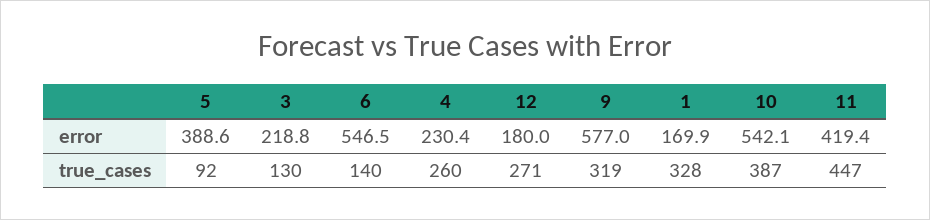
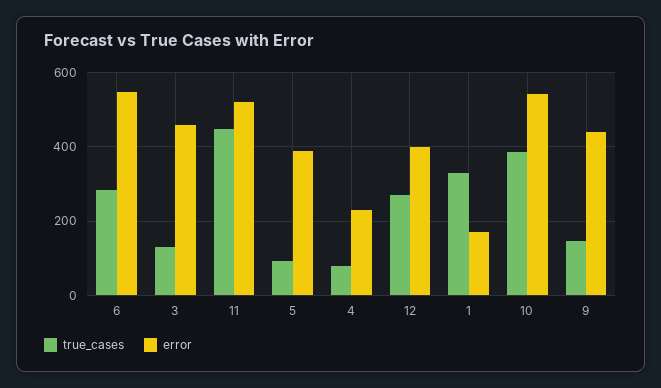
  {
    "error": {
      "5": 388.6,
-     "3": 218.8,
+     "3": 460,
      "6": 546.5,
      "4": 230.4,
-     "12": 180,
+     "12": 400,
-     "9": 577,
+     "9": 440,
      "1": 169.9,
      "10": 542.1,
-     "11": 419.4
+     "11": 520
    },
    "true_cases": {
      "5": 92,
      "3": 130,
-     "6": 140,
+     "6": 280,
-     "4": 260,
+     "4": 80,
      "12": 271,
-     "9": 319,
+     "9": 140,
      "1": 328,
      "10": 387,
      "11": 447
    }
  }

